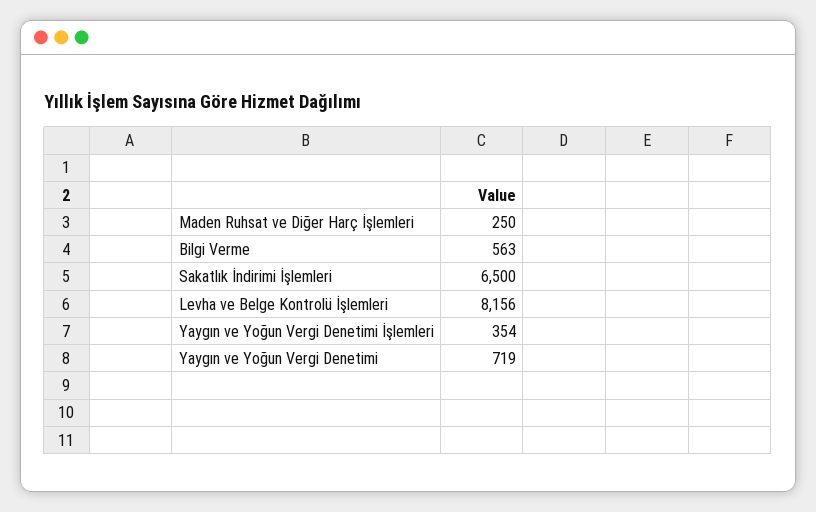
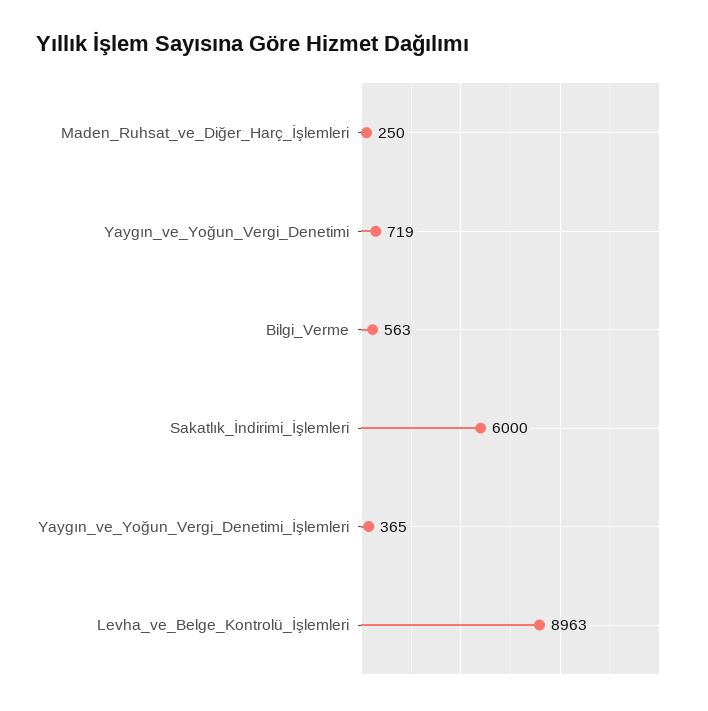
  {
    "Maden Ruhsat ve Diğer Harç İşlemleri": 250,
    "Bilgi Verme": 563,
-   "Sakatlık İndirimi İşlemleri": 6500,
+   "Sakatlık İndirimi İşlemleri": 6000,
-   "Levha ve Belge Kontrolü İşlemleri": 8156,
+   "Levha ve Belge Kontrolü İşlemleri": 8963,
-   "Yaygın ve Yoğun Vergi Denetimi İşlemleri": 354,
+   "Yaygın ve Yoğun Vergi Denetimi İşlemleri": 365,
    "Yaygın ve Yoğun Vergi Denetimi": 719
  }

